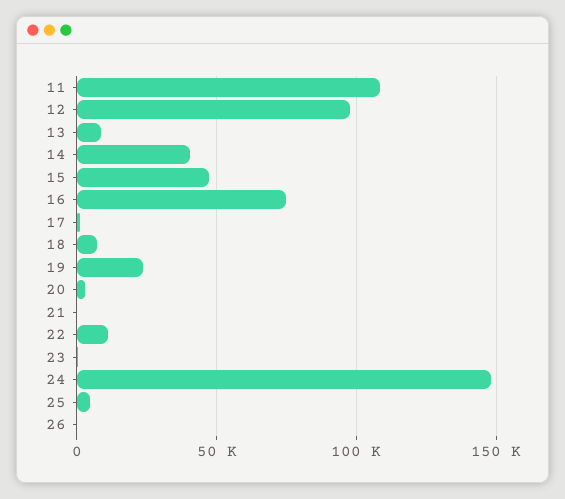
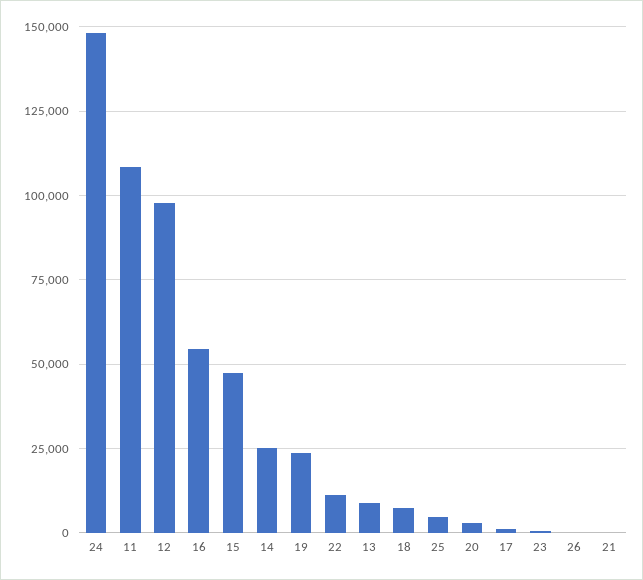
  {
    "11": 107500,
    "12": 97500,
    "13": 10000,
-   "14": 40000,
+   "14": 25000,
    "15": 47500,
-   "16": 75000,
+   "16": 55000,
    "17": 0,
    "18": 7500,
    "19": 25000,
    "20": 2500,
    "21": 0,
    "22": 10000,
    "23": 0,
    "24": 147500,
    "25": 5000,
    "26": 0
  }

